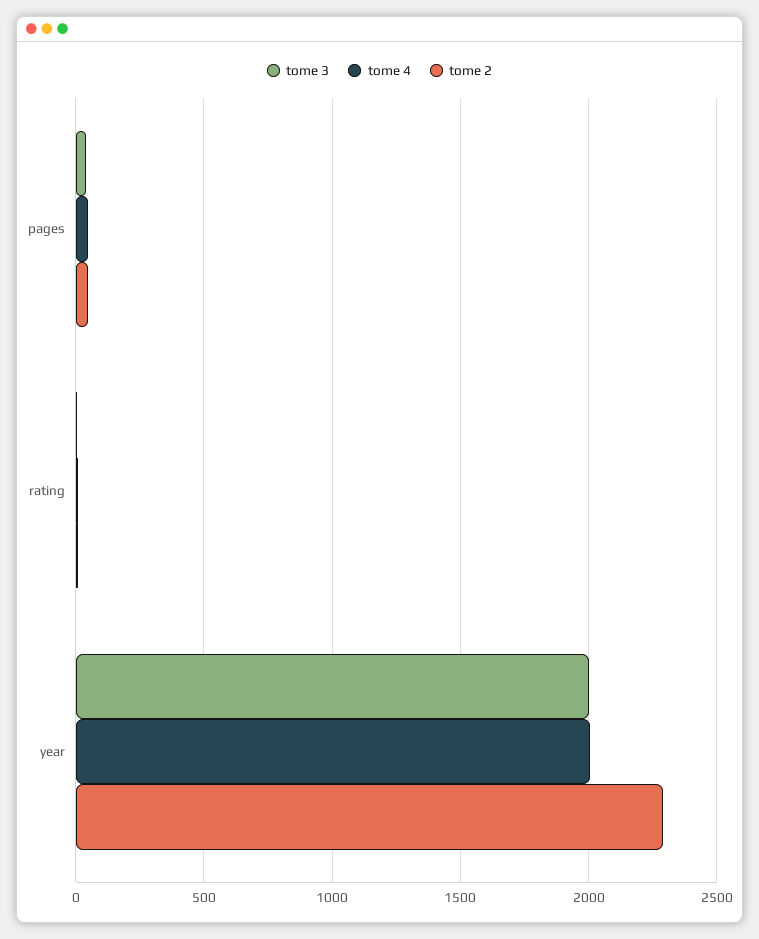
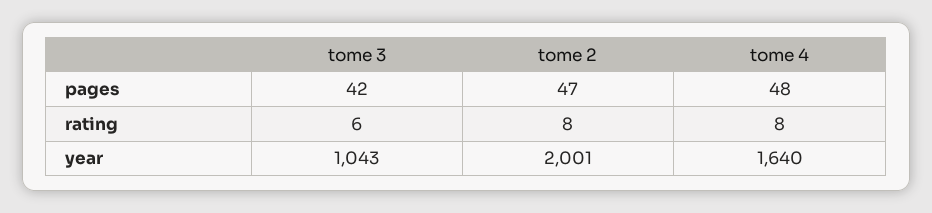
  {
    "tome 3": {
      "pages": 42,
      "rating": 6,
-     "year": 2000
+     "year": 1043
    },
    "tome 4": {
      "pages": 48,
      "rating": 8,
-     "year": 2000
+     "year": 1640
    },
    "tome 2": {
      "pages": 47,
      "rating": 8,
-     "year": 2300
+     "year": 2001
    }
  }

